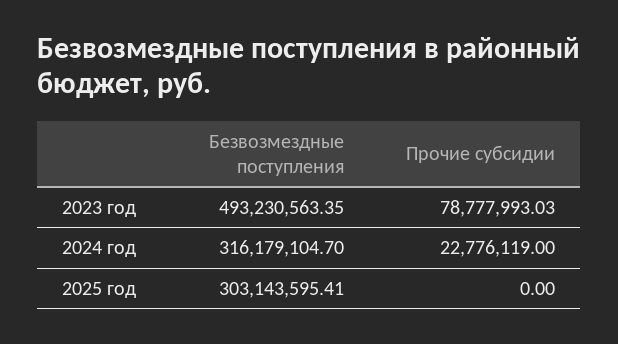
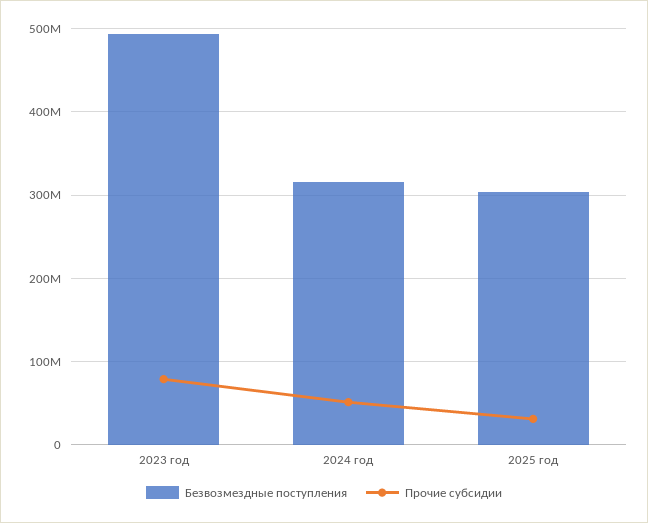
  {
    "Безвозмездные поступления": {
      "2023 год": 493230563.35,
      "2024 год": 316179104.7,
      "2025 год": 303143595.41
    },
    "Прочие субсидии": {
      "2023 год": 78777993.03,
-     "2024 год": 22776119,
+     "2024 год": 50000000,
-     "2025 год": 0
+     "2025 год": 30000000
    }
  }

